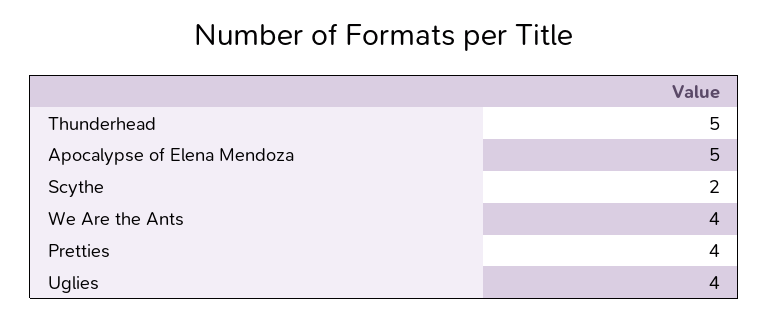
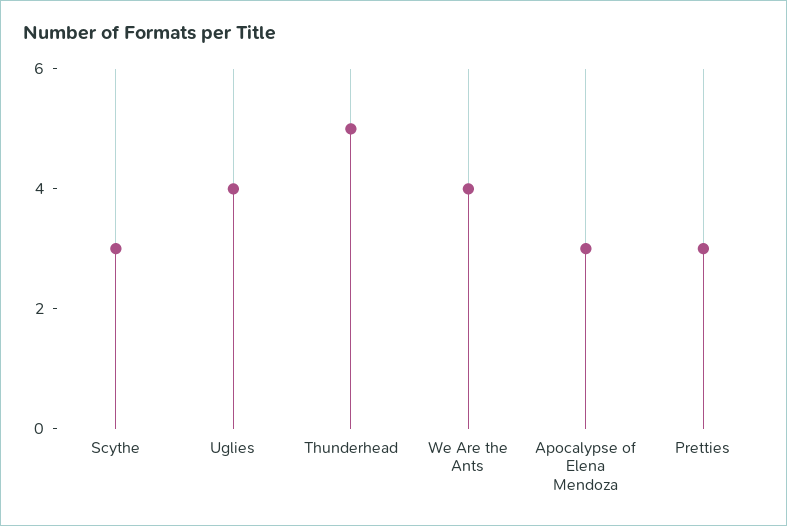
  {
    "Thunderhead": 5,
-   "Apocalypse of Elena Mendoza": 5,
+   "Apocalypse of Elena Mendoza": 3,
-   "Scythe": 2,
+   "Scythe": 3,
    "We Are the Ants": 4,
-   "Pretties": 4,
+   "Pretties": 3,
    "Uglies": 4
  }

